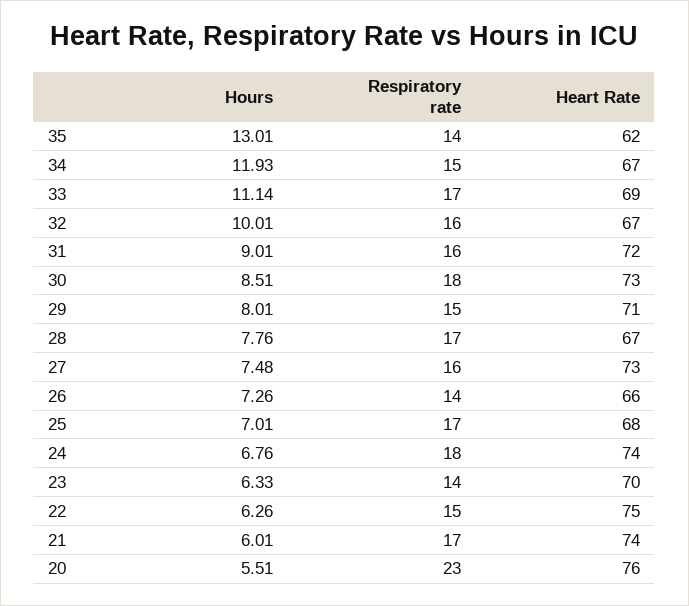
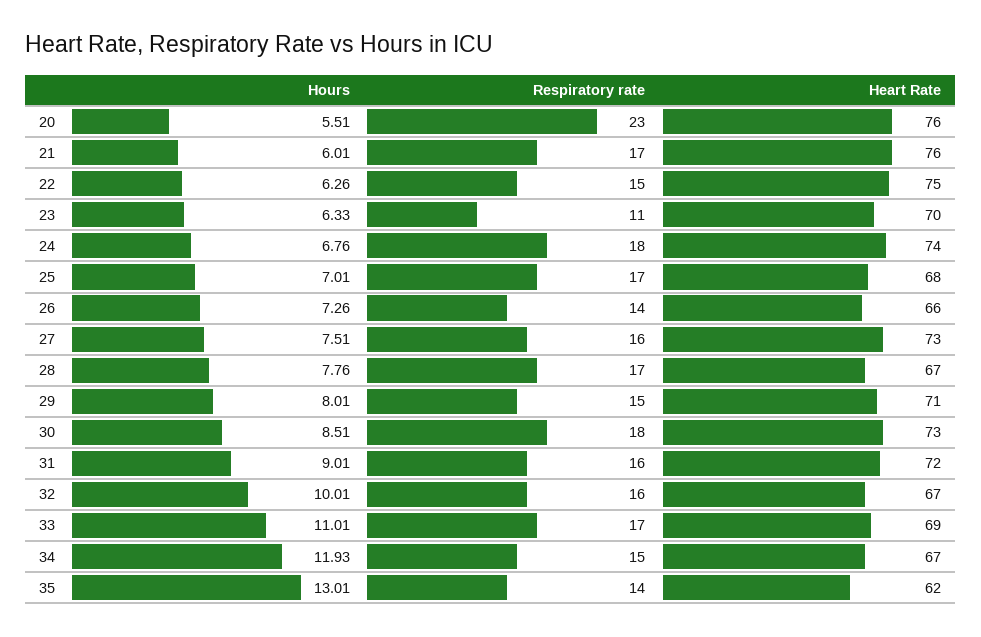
  {
    "Hours": {
      "35": 13.01,
      "34": 11.93,
-     "33": 11.14,
+     "33": 11.01,
      "32": 10.01,
      "31": 9.01,
      "30": 8.51,
      "29": 8.01,
      "28": 7.76,
-     "27": 7.48,
+     "27": 7.51,
      "26": 7.26,
      "25": 7.01,
      "24": 6.76,
      "23": 6.33,
      "22": 6.26,
      "21": 6.01,
      "20": 5.51
    },
    "Respiratory rate": {
      "35": 14,
      "34": 15,
      "33": 17,
      "32": 16,
      "31": 16,
      "30": 18,
      "29": 15,
      "28": 17,
      "27": 16,
      "26": 14,
      "25": 17,
      "24": 18,
-     "23": 14,
+     "23": 11,
      "22": 15,
      "21": 17,
      "20": 23
    },
    "Heart Rate": {
      "35": 62,
      "34": 67,
      "33": 69,
      "32": 67,
      "31": 72,
      "30": 73,
      "29": 71,
      "28": 67,
      "27": 73,
      "26": 66,
      "25": 68,
      "24": 74,
      "23": 70,
      "22": 75,
-     "21": 74,
+     "21": 76,
      "20": 76
    }
  }

